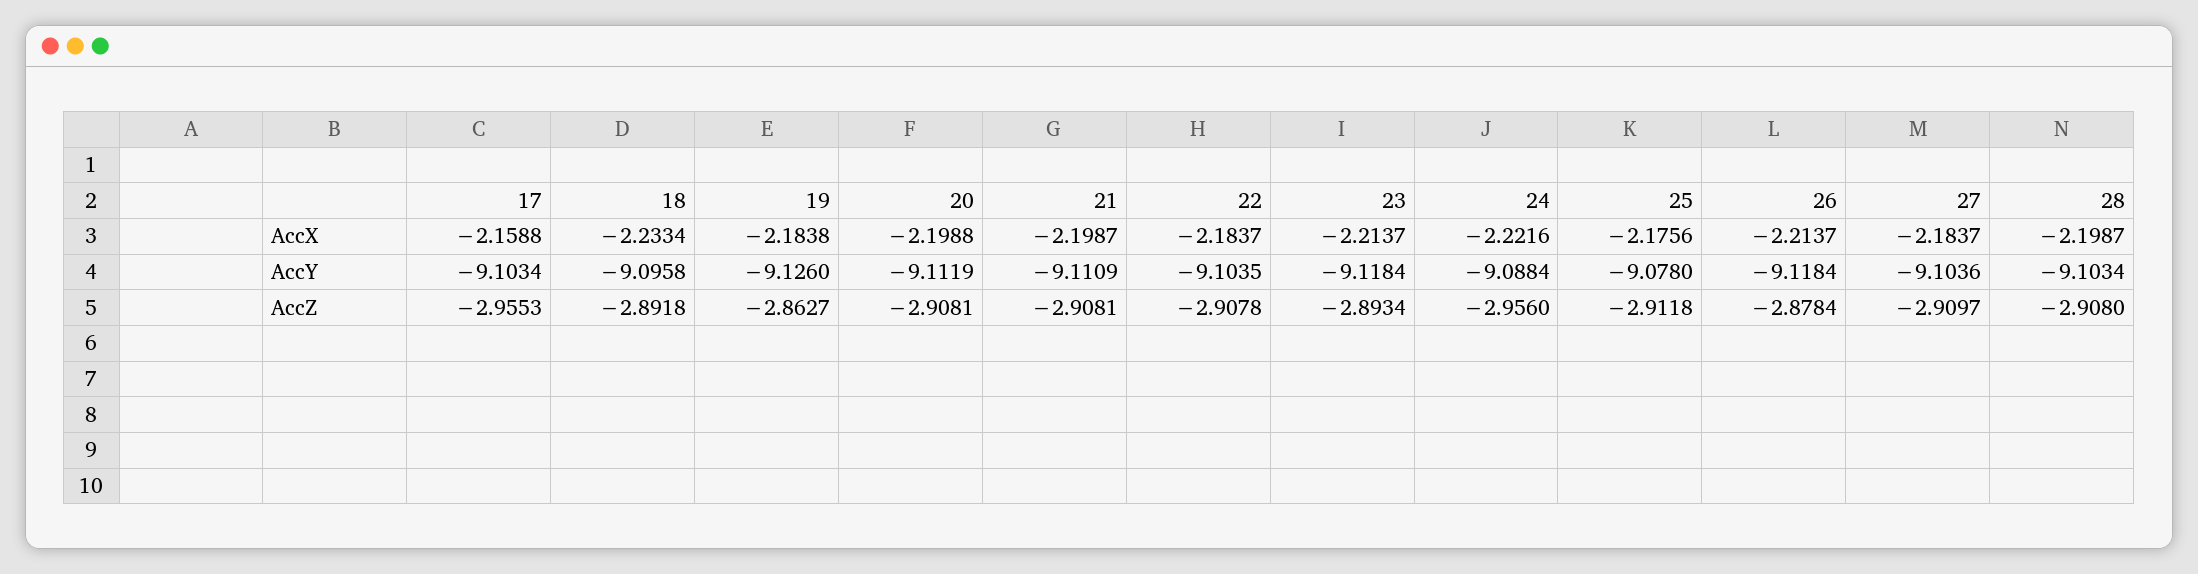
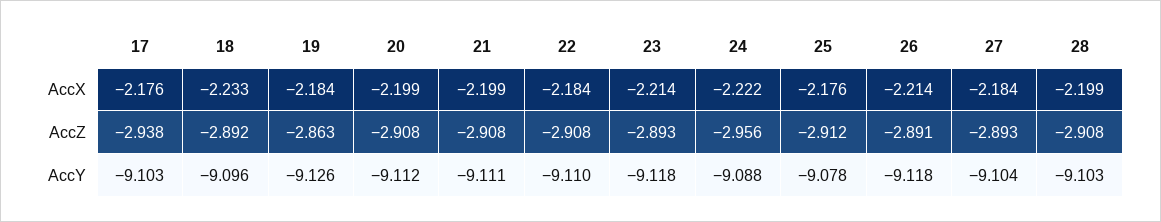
  {
    "17": {
-     "AccX": -2.1588,
+     "AccX": -2.176,
      "AccY": -9.1034,
-     "AccZ": -2.9553
+     "AccZ": -2.938
    },
    "18": {
      "AccX": -2.2334,
      "AccY": -9.0958,
      "AccZ": -2.8918
    },
    "19": {
      "AccX": -2.1838,
      "AccY": -9.126,
      "AccZ": -2.8627
    },
    "20": {
      "AccX": -2.1988,
      "AccY": -9.1119,
      "AccZ": -2.9081
    },
    "21": {
      "AccX": -2.1987,
      "AccY": -9.1109,
      "AccZ": -2.9081
    },
    "22": {
      "AccX": -2.1837,
-     "AccY": -9.1035,
+     "AccY": -9.11,
      "AccZ": -2.9078
    },
    "23": {
      "AccX": -2.2137,
      "AccY": -9.1184,
      "AccZ": -2.8934
    },
    "24": {
      "AccX": -2.2216,
      "AccY": -9.0884,
      "AccZ": -2.956
    },
    "25": {
      "AccX": -2.1756,
      "AccY": -9.078,
      "AccZ": -2.9118
    },
    "26": {
      "AccX": -2.2137,
      "AccY": -9.1184,
-     "AccZ": -2.8784
+     "AccZ": -2.891
    },
    "27": {
      "AccX": -2.1837,
      "AccY": -9.1036,
-     "AccZ": -2.9097
+     "AccZ": -2.893
    },
    "28": {
      "AccX": -2.1987,
      "AccY": -9.1034,
      "AccZ": -2.908
    }
  }

